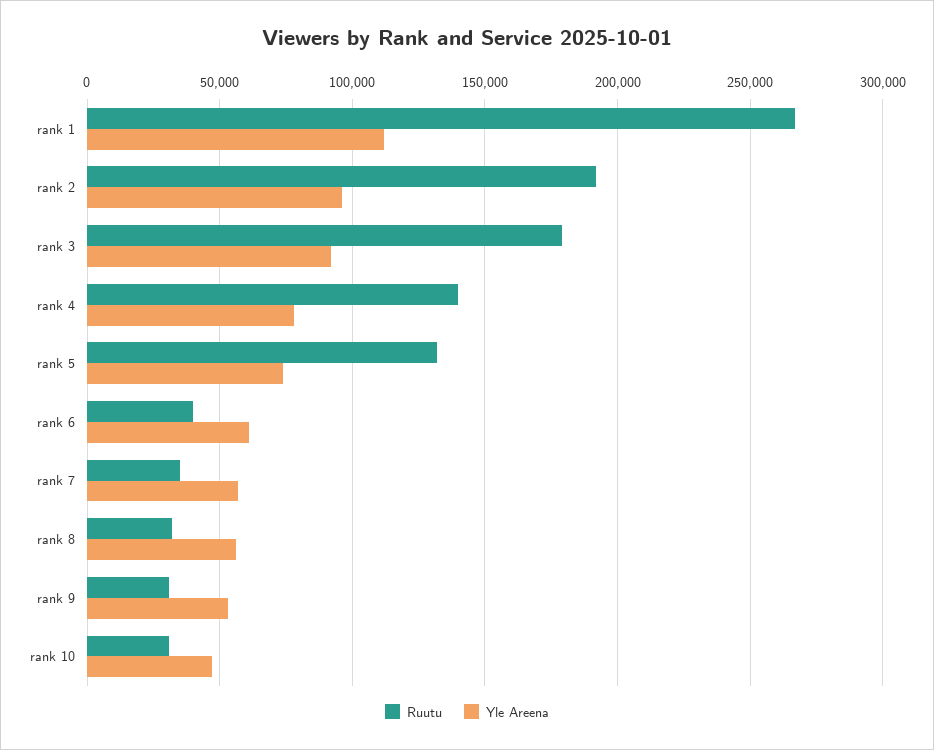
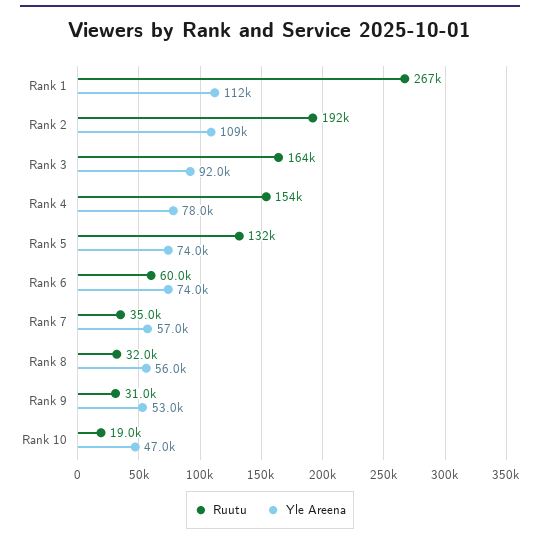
  {
    "Ruutu": {
      "rank 1": 267000,
      "rank 2": 192000,
-     "rank 3": 180000,
+     "rank 3": 164000,
-     "rank 4": 140000,
+     "rank 4": 154000,
      "rank 5": 132000,
-     "rank 6": 40000,
+     "rank 6": 60000,
      "rank 7": 35000,
      "rank 8": 32000,
      "rank 9": 31000,
-     "rank 10": 30000
+     "rank 10": 19000
    },
    "Yle Areena": {
      "rank 1": 112000,
-     "rank 2": 95000,
+     "rank 2": 109000,
      "rank 3": 92000,
      "rank 4": 78000,
      "rank 5": 74000,
-     "rank 6": 60000,
+     "rank 6": 74000,
      "rank 7": 57000,
      "rank 8": 56000,
      "rank 9": 53000,
      "rank 10": 47000
    }
  }

